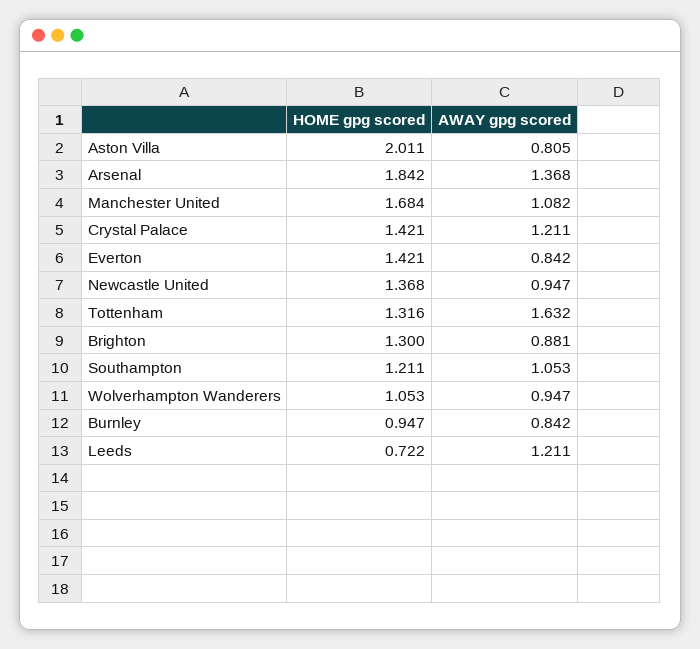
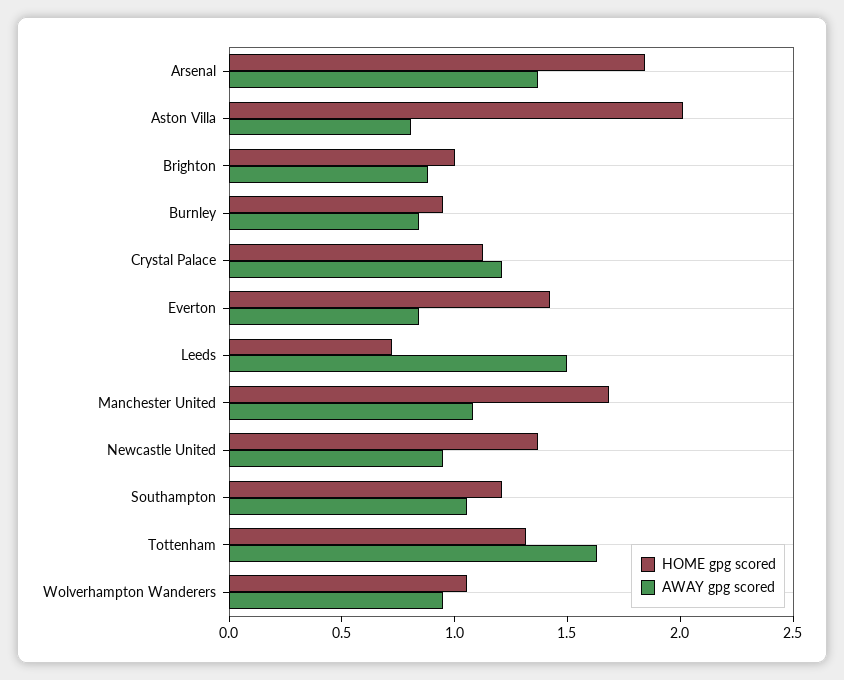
  {
    "HOME gpg scored": {
      "Aston Villa": 2.011,
      "Arsenal": 1.842,
      "Manchester United": 1.684,
-     "Crystal Palace": 1.421,
+     "Crystal Palace": 1.1,
      "Everton": 1.421,
      "Newcastle United": 1.368,
      "Tottenham": 1.316,
-     "Brighton": 1.3,
+     "Brighton": 1,
      "Southampton": 1.211,
      "Wolverhampton Wanderers": 1.053,
      "Burnley": 0.947,
      "Leeds": 0.722
    },
    "AWAY gpg scored": {
      "Aston Villa": 0.805,
      "Arsenal": 1.368,
      "Manchester United": 1.082,
      "Crystal Palace": 1.211,
      "Everton": 0.842,
      "Newcastle United": 0.947,
      "Tottenham": 1.632,
      "Brighton": 0.881,
      "Southampton": 1.053,
      "Wolverhampton Wanderers": 0.947,
      "Burnley": 0.842,
-     "Leeds": 1.211
+     "Leeds": 1.5
    }
  }

